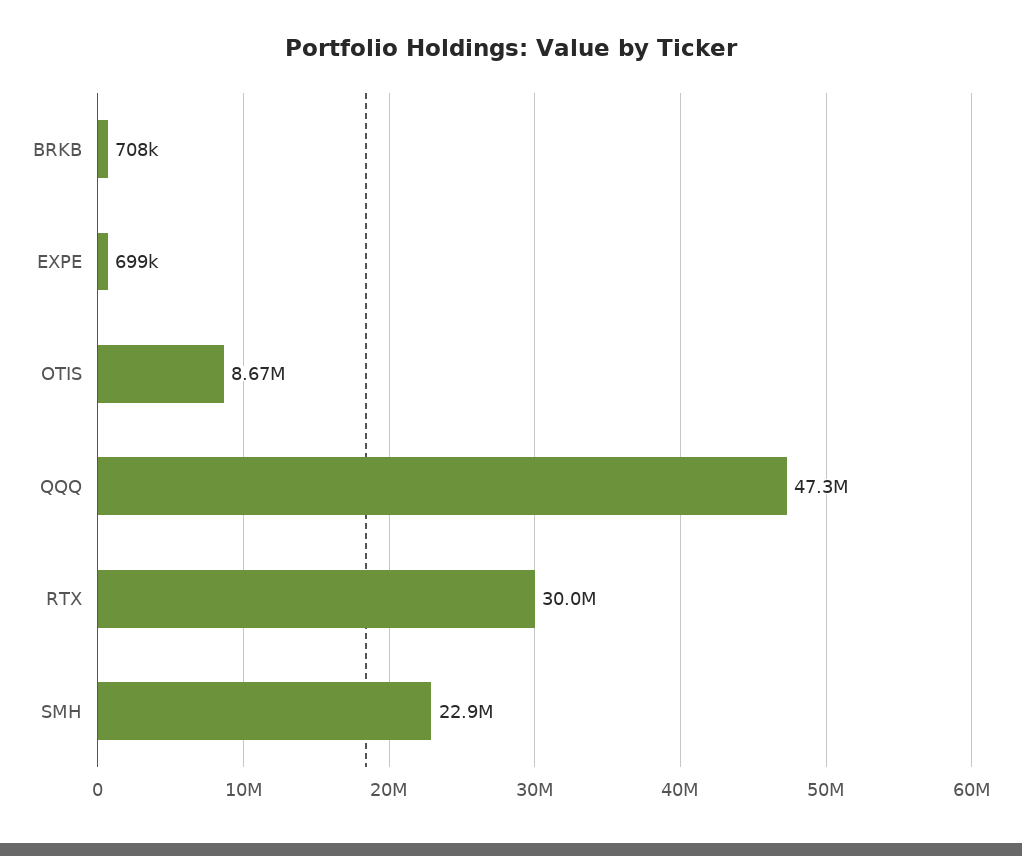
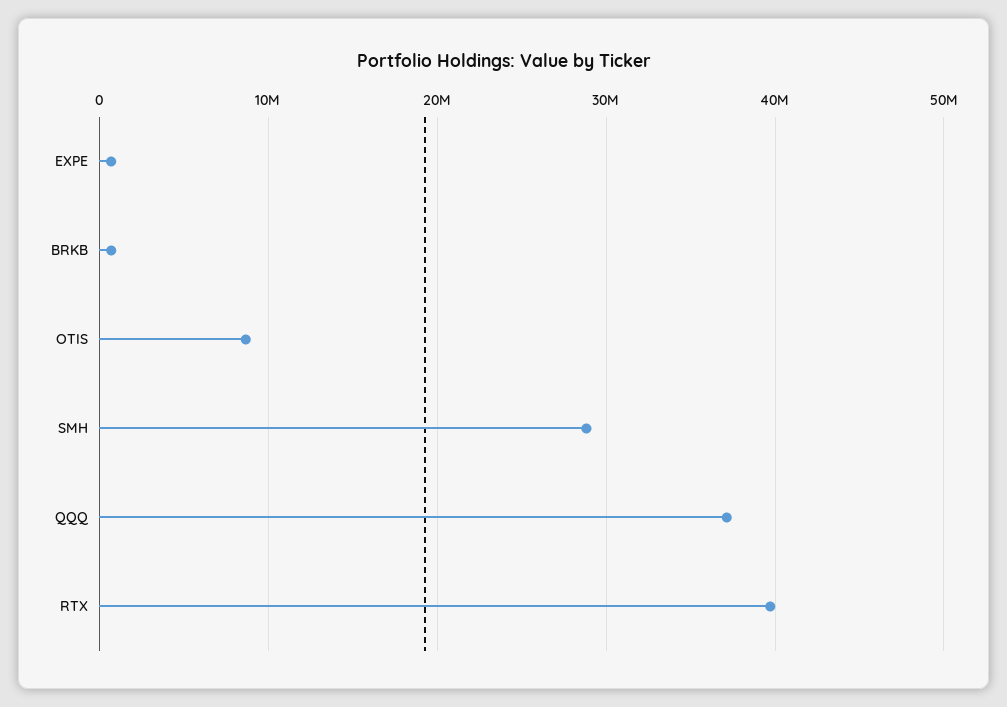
  {
    "BRKB": 708000,
    "EXPE": 699000,
    "OTIS": 8670000,
-   "QQQ": 47300000,
+   "QQQ": 37000000,
-   "RTX": 30000000,
+   "RTX": 40000000,
-   "SMH": 22900000
+   "SMH": 29000000
  }

